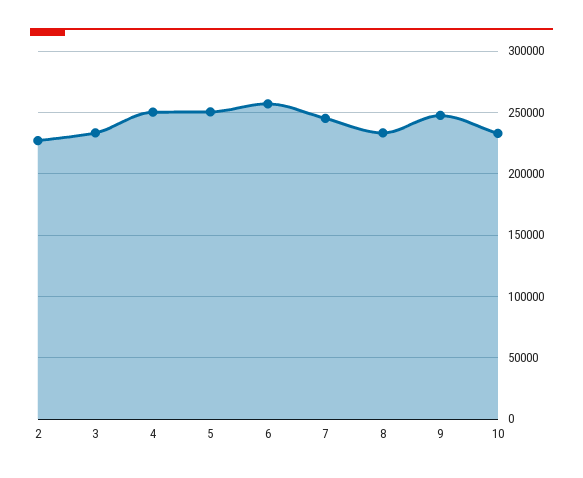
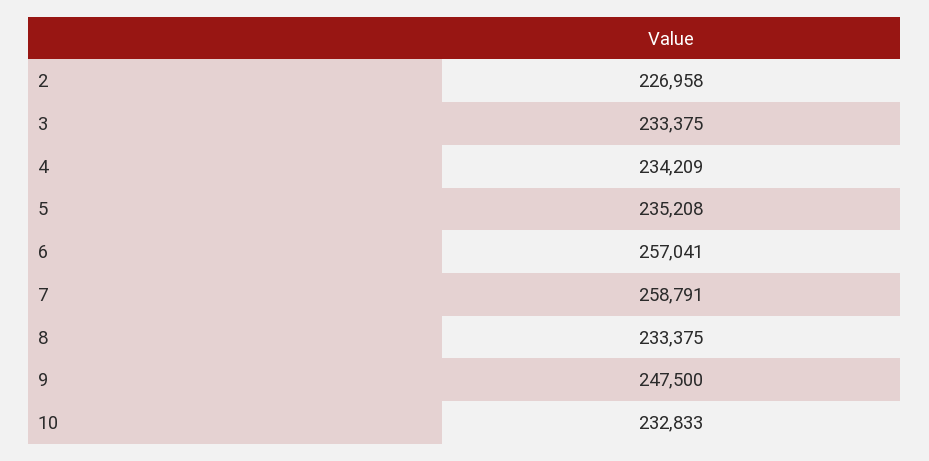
  {
    "2": 226958,
    "3": 233375,
-   "4": 250000,
+   "4": 234209,
-   "5": 250000,
+   "5": 235208,
    "6": 257041,
-   "7": 245000,
+   "7": 258791,
    "8": 233375,
    "9": 247500,
    "10": 232833
  }

